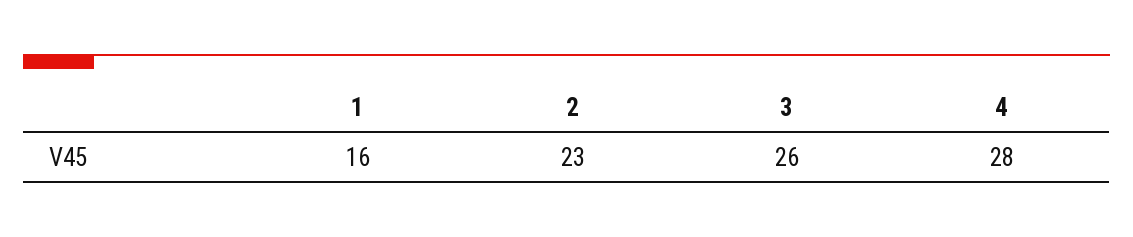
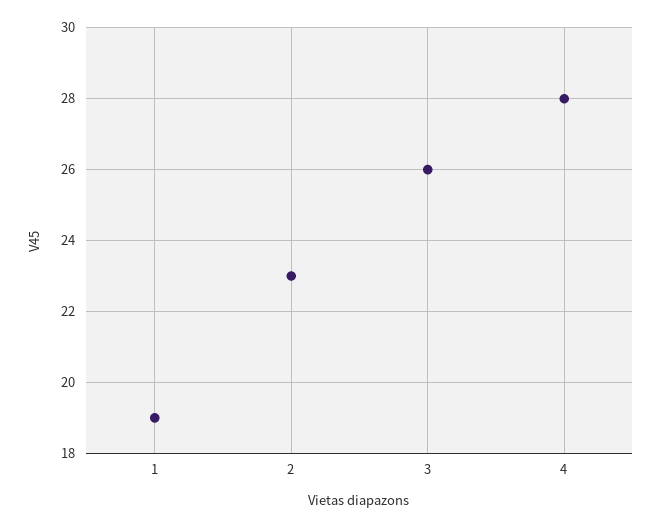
  {
-   "1": 16,
+   "1": 19,
    "2": 23,
    "3": 26,
    "4": 28
  }

